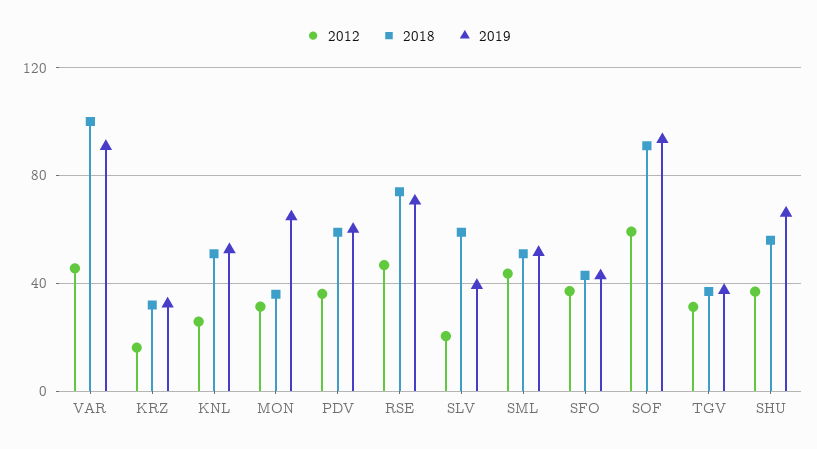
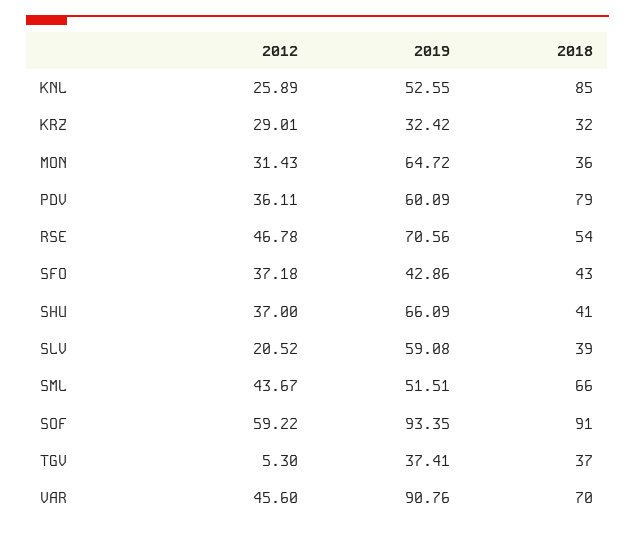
  {
    "2012": {
      "VAR": 45.6,
-     "KRZ": 15,
+     "KRZ": 29.01,
      "KNL": 25.89,
      "MON": 31.43,
      "PDV": 36.11,
      "RSE": 46.78,
      "SLV": 20.52,
      "SML": 43.67,
      "SFO": 37.18,
      "SOF": 59.22,
-     "TGV": 30,
+     "TGV": 5.3,
      "SHU": 37
    },
    "2018": {
-     "VAR": 100,
+     "VAR": 70,
      "KRZ": 32,
-     "KNL": 50,
+     "KNL": 85,
      "MON": 36,
-     "PDV": 60,
+     "PDV": 79,
-     "RSE": 75,
+     "RSE": 54,
-     "SLV": 60,
+     "SLV": 39,
-     "SML": 50,
+     "SML": 66,
      "SFO": 43,
      "SOF": 91,
      "TGV": 37,
-     "SHU": 55
+     "SHU": 41
    },
    "2019": {
      "VAR": 90.76,
      "KRZ": 32.42,
      "KNL": 52.55,
      "MON": 64.72,
      "PDV": 60.09,
      "RSE": 70.56,
-     "SLV": 40,
+     "SLV": 59.08,
      "SML": 51.51,
      "SFO": 42.86,
      "SOF": 93.35,
      "TGV": 37.41,
      "SHU": 66.09
    }
  }

